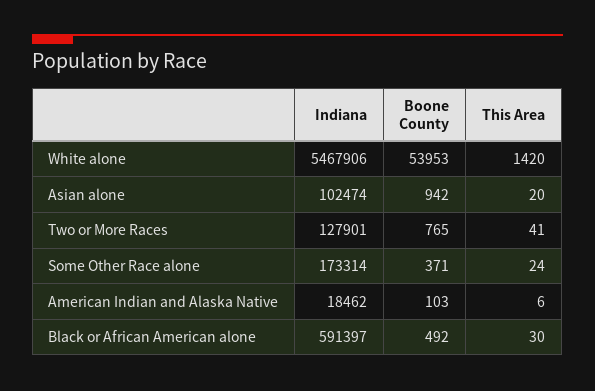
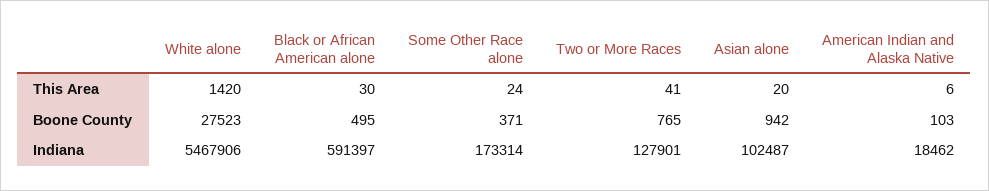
  {
    "Indiana": {
      "White alone": 5467906,
-     "Asian alone": 102474,
+     "Asian alone": 102487,
      "Two or More Races": 127901,
      "Some Other Race alone": 173314,
      "American Indian and Alaska Native": 18462,
      "Black or African American alone": 591397
    },
    "Boone County": {
-     "White alone": 53953,
+     "White alone": 27523,
      "Asian alone": 942,
      "Two or More Races": 765,
      "Some Other Race alone": 371,
      "American Indian and Alaska Native": 103,
-     "Black or African American alone": 492
+     "Black or African American alone": 495
    },
    "This Area": {
      "White alone": 1420,
      "Asian alone": 20,
      "Two or More Races": 41,
      "Some Other Race alone": 24,
      "American Indian and Alaska Native": 6,
      "Black or African American alone": 30
    }
  }

